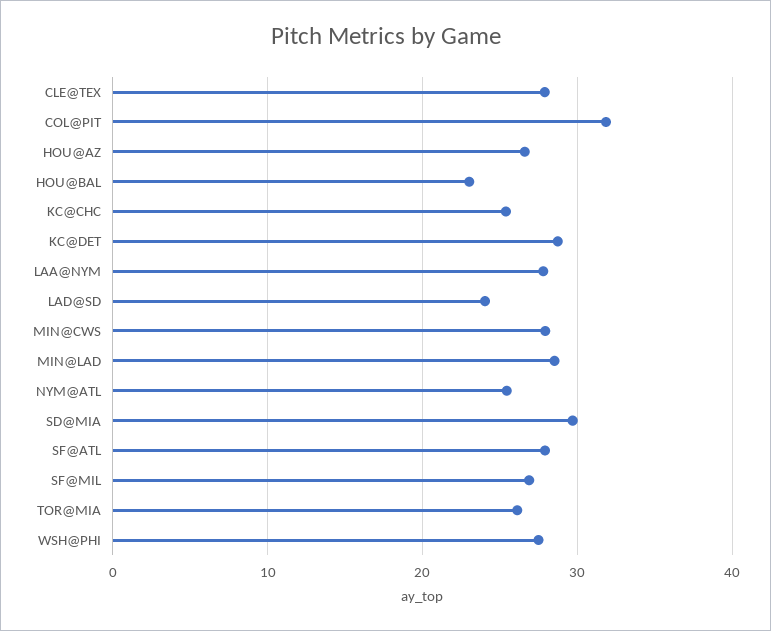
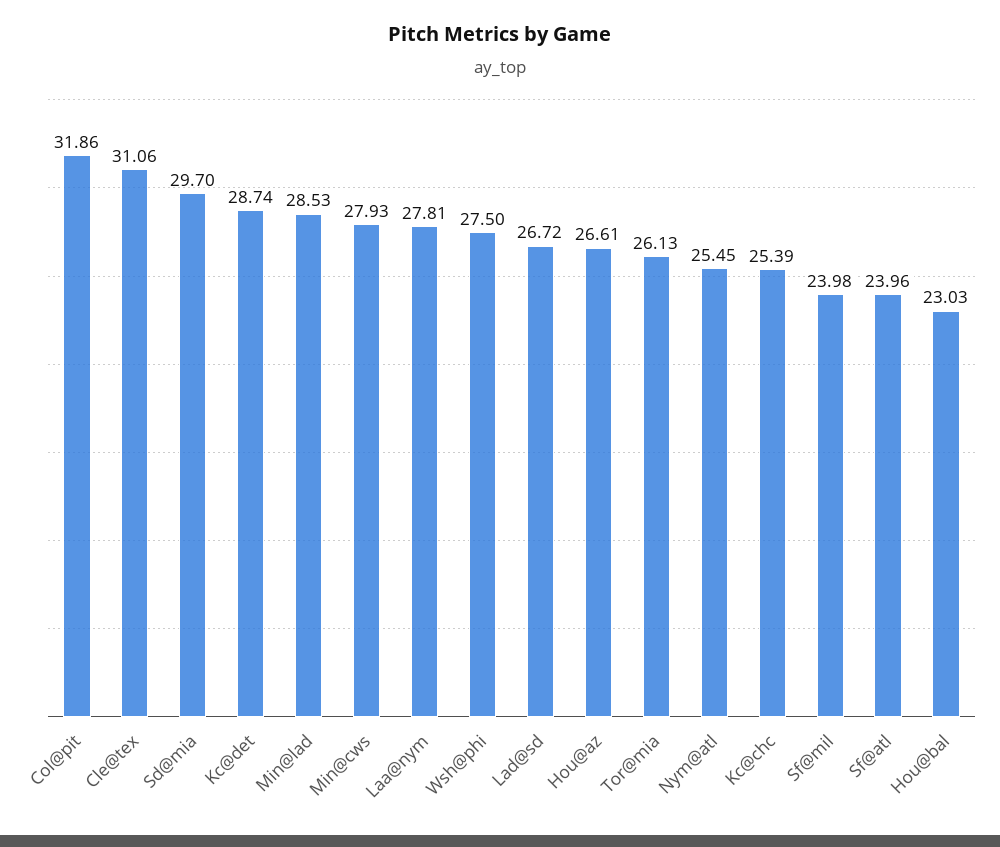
  {
-   "CLE@TEX": 28,
+   "CLE@TEX": 31.06,
    "COL@PIT": 31.86,
    "HOU@AZ": 26.61,
    "HOU@BAL": 23.03,
    "KC@CHC": 25.39,
    "KC@DET": 28.74,
    "LAA@NYM": 27.81,
-   "LAD@SD": 24,
+   "LAD@SD": 26.72,
    "MIN@CWS": 27.93,
    "MIN@LAD": 28.53,
    "NYM@ATL": 25.45,
    "SD@MIA": 29.7,
-   "SF@ATL": 28,
+   "SF@ATL": 23.96,
-   "SF@MIL": 27,
+   "SF@MIL": 23.98,
    "TOR@MIA": 26.13,
    "WSH@PHI": 27.5
  }

